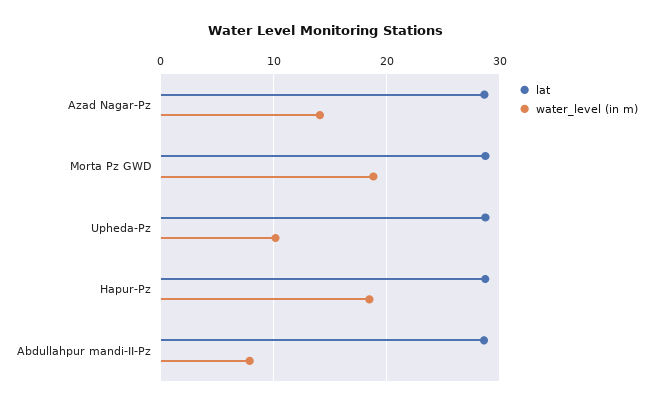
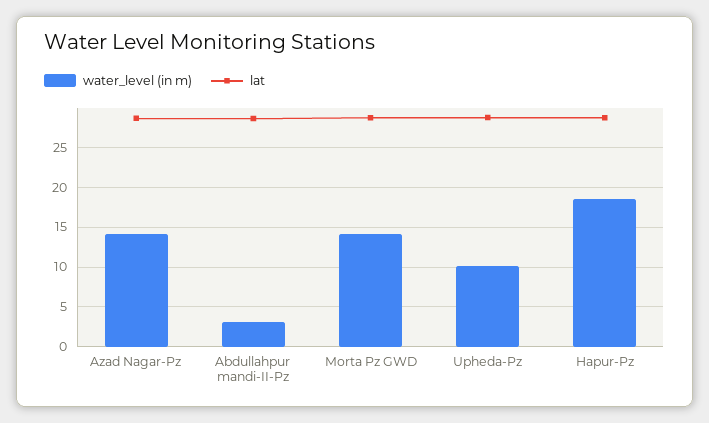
  {
    "lat": {
      "Azad Nagar-Pz": 29,
      "Morta Pz GWD": 29,
      "Upheda-Pz": 29,
      "Hapur-Pz": 29,
      "Abdullahpur mandi-II-Pz": 29
    },
    "water_level (in m)": {
      "Azad Nagar-Pz": 14,
-     "Morta Pz GWD": 19,
+     "Morta Pz GWD": 14,
      "Upheda-Pz": 10,
      "Hapur-Pz": 18,
-     "Abdullahpur mandi-II-Pz": 8
+     "Abdullahpur mandi-II-Pz": 3
    }
  }

